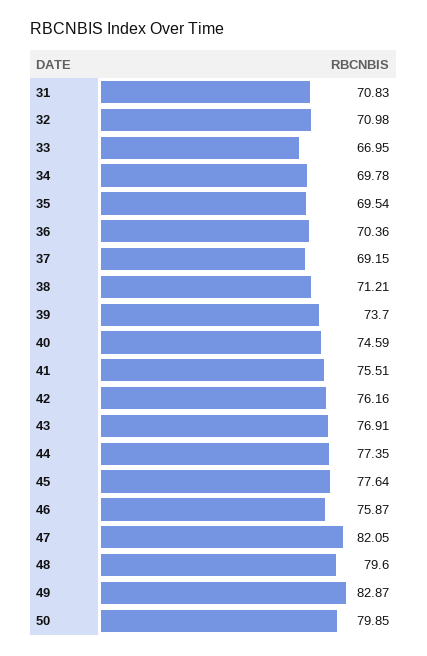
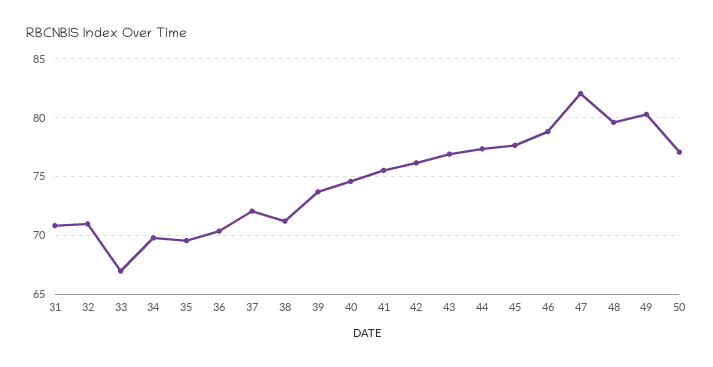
  {
    "31": 70.83,
    "32": 70.98,
    "33": 66.95,
    "34": 69.78,
    "35": 69.54,
    "36": 70.36,
-   "37": 69.15,
+   "37": 72,
    "38": 71.21,
    "39": 73.7,
    "40": 74.59,
    "41": 75.51,
    "42": 76.16,
    "43": 76.91,
    "44": 77.35,
    "45": 77.64,
-   "46": 75.87,
+   "46": 79,
    "47": 82.05,
    "48": 79.6,
-   "49": 82.87,
+   "49": 80,
-   "50": 79.85
+   "50": 77
  }

